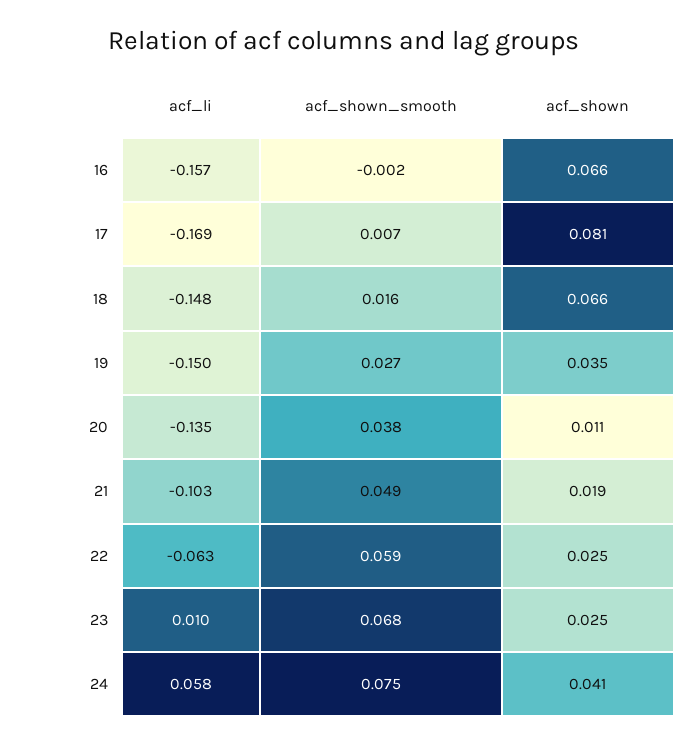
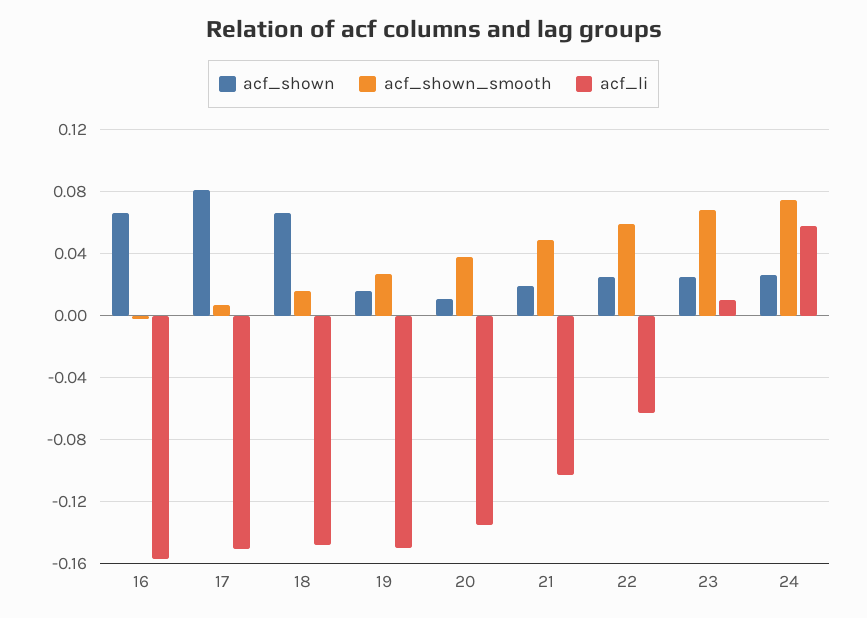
  {
    "acf_li": {
      "16": -0.157,
-     "17": -0.169,
+     "17": -0.15,
      "18": -0.148,
      "19": -0.15,
      "20": -0.135,
      "21": -0.103,
      "22": -0.063,
      "23": 0.01,
      "24": 0.058
    },
    "acf_shown_smooth": {
      "16": -0.002,
      "17": 0.007,
      "18": 0.016,
      "19": 0.027,
      "20": 0.038,
      "21": 0.049,
      "22": 0.059,
      "23": 0.068,
      "24": 0.075
    },
    "acf_shown": {
      "16": 0.066,
      "17": 0.081,
      "18": 0.066,
-     "19": 0.035,
+     "19": 0.015,
      "20": 0.011,
      "21": 0.019,
      "22": 0.025,
      "23": 0.025,
-     "24": 0.041
+     "24": 0.025
    }
  }

